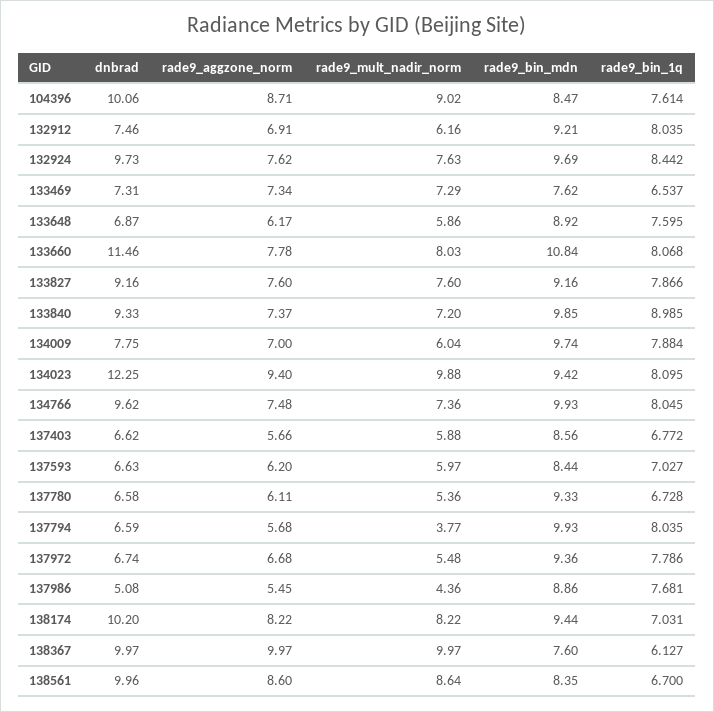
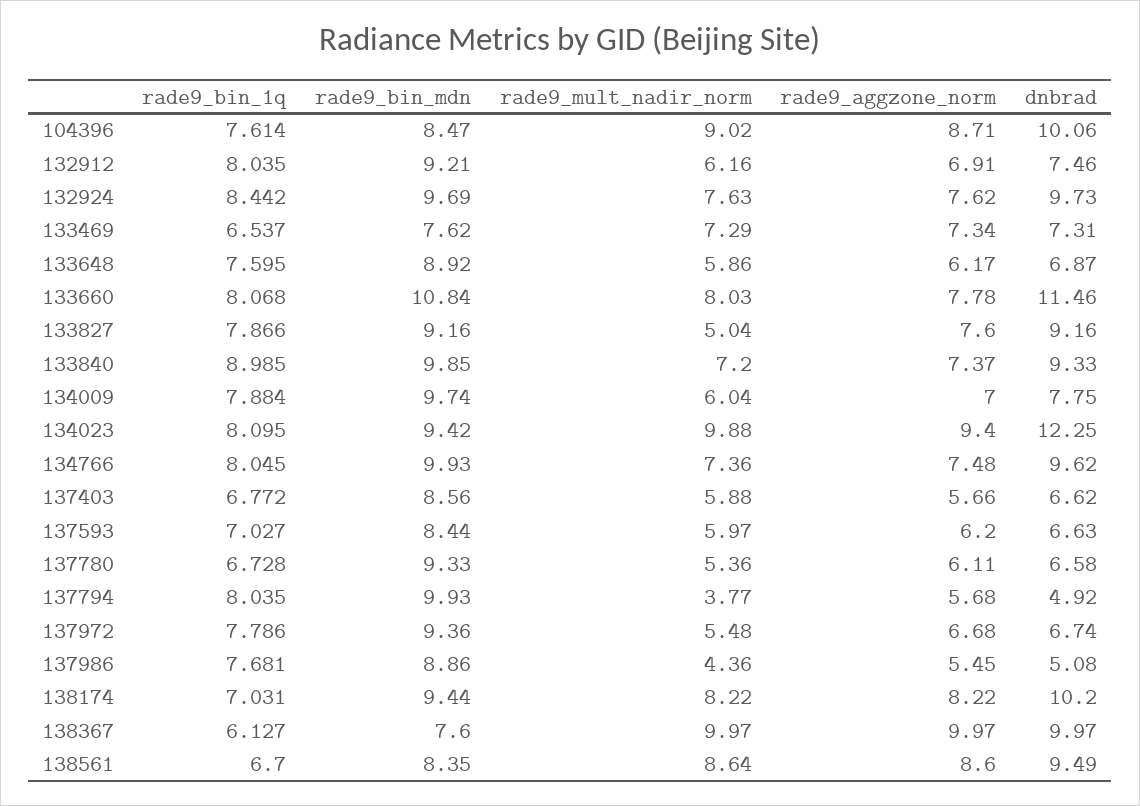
  {
    "dnbrad": {
      "104396": 10.06,
      "132912": 7.46,
      "132924": 9.73,
      "133469": 7.31,
      "133648": 6.87,
      "133660": 11.46,
      "133827": 9.16,
      "133840": 9.33,
      "134009": 7.75,
      "134023": 12.25,
      "134766": 9.62,
      "137403": 6.62,
      "137593": 6.63,
      "137780": 6.58,
-     "137794": 6.59,
+     "137794": 4.92,
      "137972": 6.74,
      "137986": 5.08,
      "138174": 10.2,
      "138367": 9.97,
-     "138561": 9.96
+     "138561": 9.49
    },
    "rade9_aggzone_norm": {
      "104396": 8.71,
      "132912": 6.91,
      "132924": 7.62,
      "133469": 7.34,
      "133648": 6.17,
      "133660": 7.78,
      "133827": 7.6,
      "133840": 7.37,
      "134009": 7,
      "134023": 9.4,
      "134766": 7.48,
      "137403": 5.66,
      "137593": 6.2,
      "137780": 6.11,
      "137794": 5.68,
      "137972": 6.68,
      "137986": 5.45,
      "138174": 8.22,
      "138367": 9.97,
      "138561": 8.6
    },
    "rade9_mult_nadir_norm": {
      "104396": 9.02,
      "132912": 6.16,
      "132924": 7.63,
      "133469": 7.29,
      "133648": 5.86,
      "133660": 8.03,
-     "133827": 7.6,
+     "133827": 5.04,
      "133840": 7.2,
      "134009": 6.04,
      "134023": 9.88,
      "134766": 7.36,
      "137403": 5.88,
      "137593": 5.97,
      "137780": 5.36,
      "137794": 3.77,
      "137972": 5.48,
      "137986": 4.36,
      "138174": 8.22,
      "138367": 9.97,
      "138561": 8.64
    },
    "rade9_bin_mdn": {
      "104396": 8.47,
      "132912": 9.21,
      "132924": 9.69,
      "133469": 7.62,
      "133648": 8.92,
      "133660": 10.84,
      "133827": 9.16,
      "133840": 9.85,
      "134009": 9.74,
      "134023": 9.42,
      "134766": 9.93,
      "137403": 8.56,
      "137593": 8.44,
      "137780": 9.33,
      "137794": 9.93,
      "137972": 9.36,
      "137986": 8.86,
      "138174": 9.44,
      "138367": 7.6,
      "138561": 8.35
    },
    "rade9_bin_1q": {
      "104396": 7.614,
      "132912": 8.035,
      "132924": 8.442,
      "133469": 6.537,
      "133648": 7.595,
      "133660": 8.068,
      "133827": 7.866,
      "133840": 8.985,
      "134009": 7.884,
      "134023": 8.095,
      "134766": 8.045,
      "137403": 6.772,
      "137593": 7.027,
      "137780": 6.728,
      "137794": 8.035,
      "137972": 7.786,
      "137986": 7.681,
      "138174": 7.031,
      "138367": 6.127,
      "138561": 6.7
    }
  }

